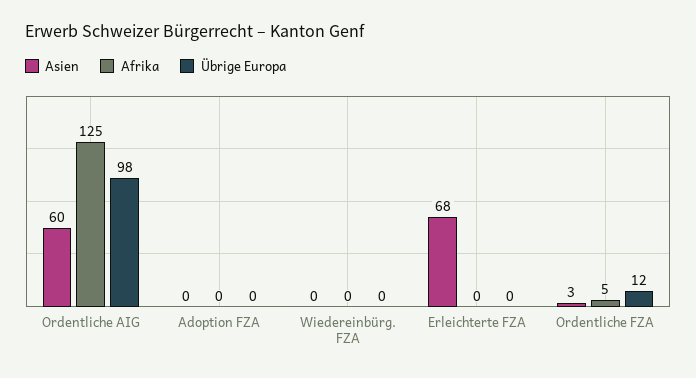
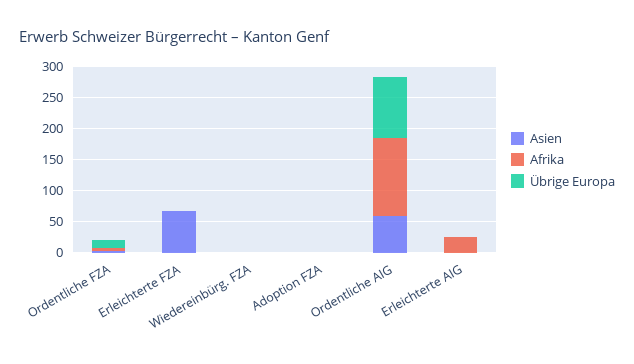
  {
    "Asien": {
      "Ordentliche AIG": 60,
      "Adoption FZA": 0,
      "Wiedereinbürg. FZA": 0,
      "Erleichterte FZA": 68,
-     "Ordentliche FZA": 3
+     "Ordentliche FZA": 3,
+     "Erleichterte AIG": 0
    },
    "Afrika": {
      "Ordentliche AIG": 125,
      "Adoption FZA": 0,
      "Wiedereinbürg. FZA": 0,
      "Erleichterte FZA": 0,
-     "Ordentliche FZA": 5
+     "Ordentliche FZA": 5,
+     "Erleichterte AIG": 25
    },
    "Übrige Europa": {
      "Ordentliche AIG": 98,
      "Adoption FZA": 0,
      "Wiedereinbürg. FZA": 0,
      "Erleichterte FZA": 0,
-     "Ordentliche FZA": 12
+     "Ordentliche FZA": 12,
+     "Erleichterte AIG": 0
    }
  }

